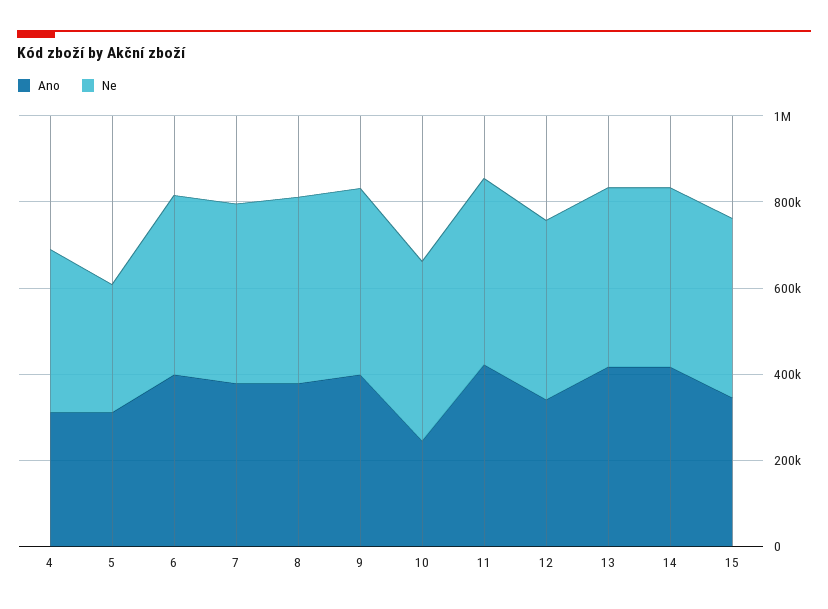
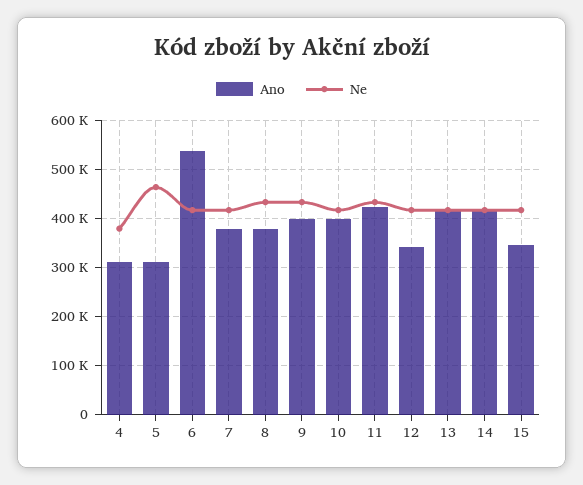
  {
    "Ano": {
      "4": 320000,
      "5": 320000,
-     "6": 400000,
+     "6": 540000,
      "7": 380000,
      "8": 380000,
      "9": 400000,
-     "10": 250000,
+     "10": 400000,
      "11": 420000,
      "12": 340000,
      "13": 420000,
      "14": 420000,
      "15": 340000
    },
    "Ne": {
      "4": 380000,
-     "5": 300000,
+     "5": 460000,
      "6": 420000,
      "7": 420000,
      "8": 440000,
      "9": 440000,
      "10": 420000,
      "11": 440000,
      "12": 420000,
      "13": 420000,
      "14": 420000,
      "15": 420000
    }
  }

